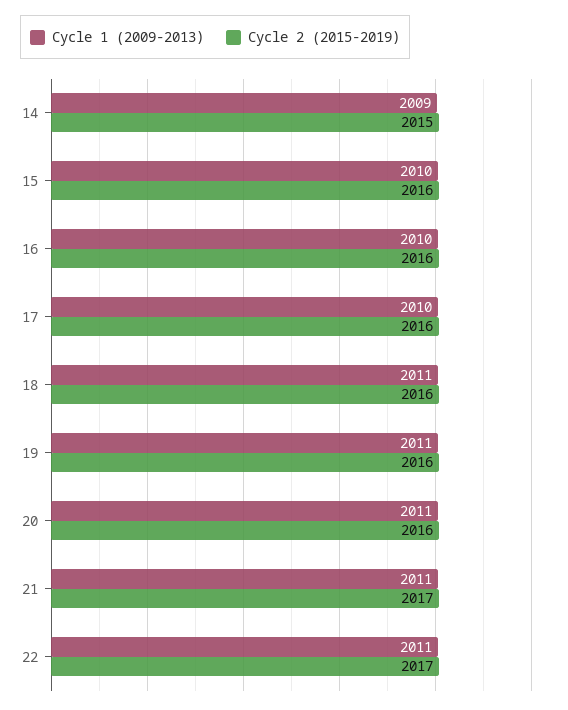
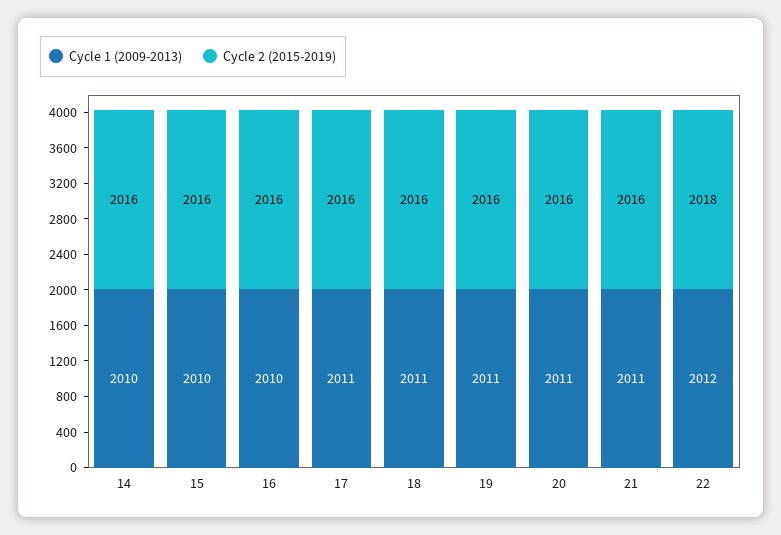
  {
    "Cycle 1 (2009-2013)": {
-     "14": 2009,
+     "14": 2010,
      "15": 2010,
      "16": 2010,
-     "17": 2010,
+     "17": 2011,
      "18": 2011,
      "19": 2011,
      "20": 2011,
      "21": 2011,
-     "22": 2011
+     "22": 2012
    },
    "Cycle 2 (2015-2019)": {
-     "14": 2015,
+     "14": 2016,
      "15": 2016,
      "16": 2016,
      "17": 2016,
      "18": 2016,
      "19": 2016,
      "20": 2016,
-     "21": 2017,
+     "21": 2016,
-     "22": 2017
+     "22": 2018
    }
  }

